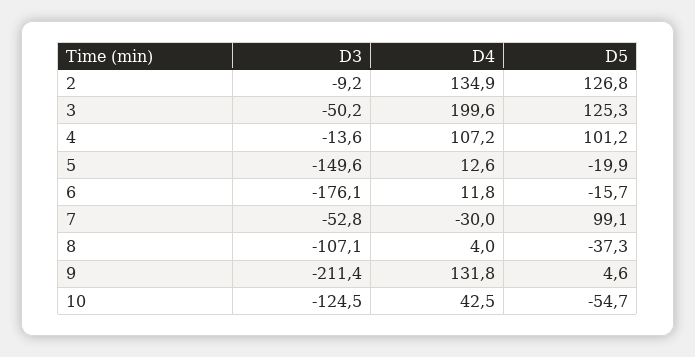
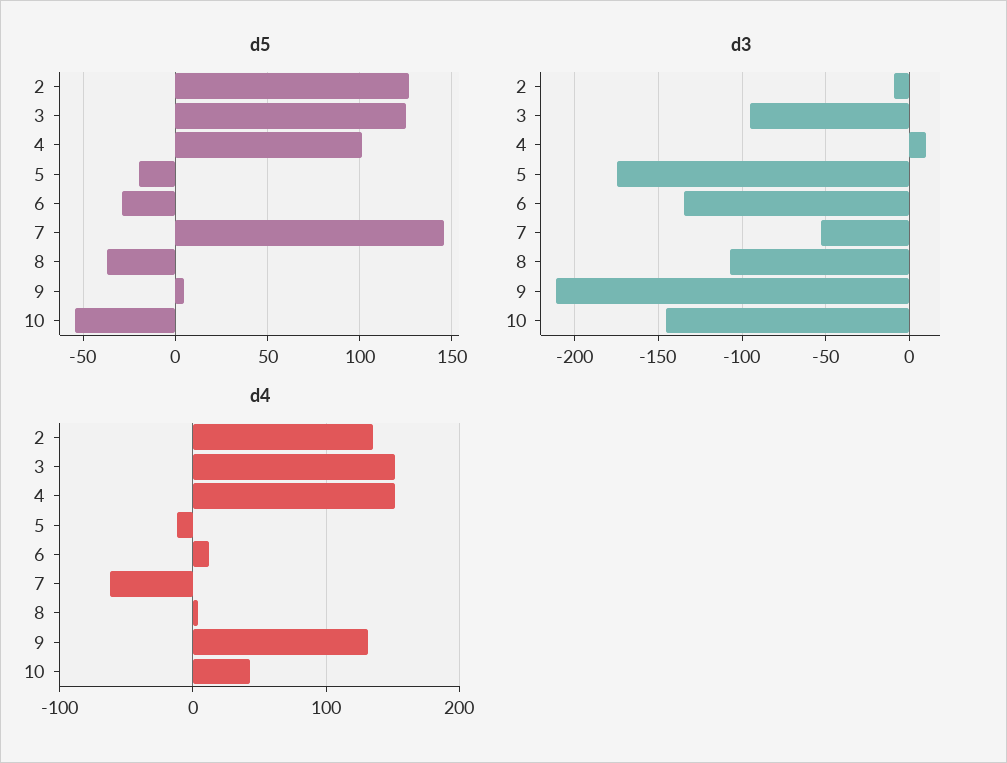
  {
    "D3": {
      "2": -9.2,
-     "3": -50.2,
+     "3": -95,
-     "4": -13.6,
+     "4": 10,
-     "5": -149.6,
+     "5": -175,
-     "6": -176.1,
+     "6": -135,
      "7": -52.8,
      "8": -107.1,
      "9": -211.4,
-     "10": -124.5
+     "10": -145
    },
    "D4": {
      "2": 134.9,
-     "3": 199.6,
+     "3": 150,
-     "4": 107.2,
+     "4": 150,
-     "5": 12.6,
+     "5": -10,
      "6": 11.8,
-     "7": -30,
+     "7": -60,
      "8": 4,
      "9": 131.8,
      "10": 42.5
    },
    "D5": {
      "2": 126.8,
      "3": 125.3,
      "4": 101.2,
      "5": -19.9,
-     "6": -15.7,
+     "6": -30,
-     "7": 99.1,
+     "7": 145,
      "8": -37.3,
      "9": 4.6,
      "10": -54.7
    }
  }

